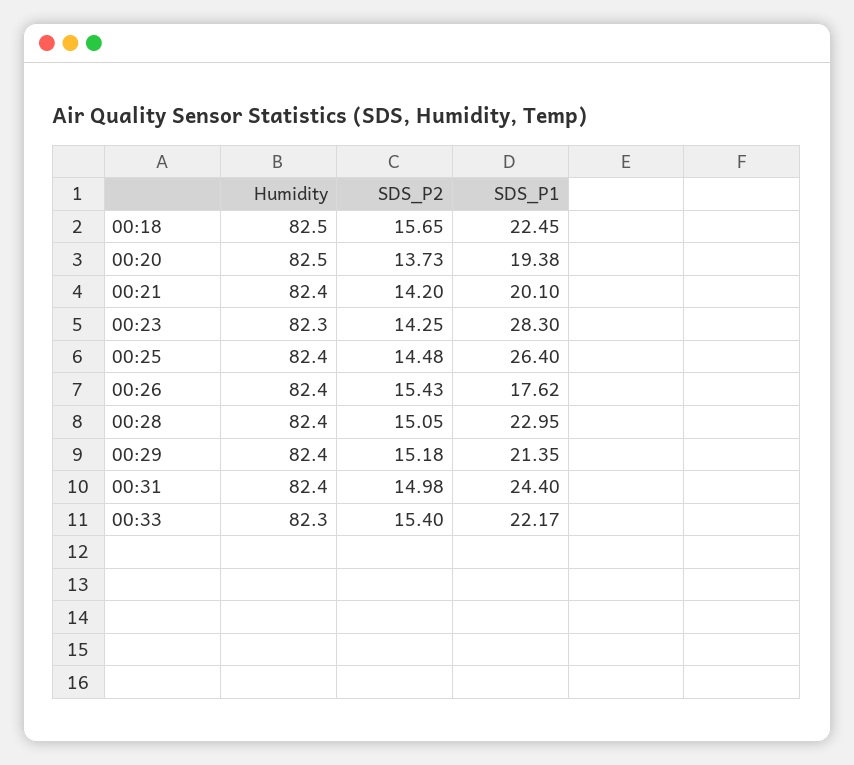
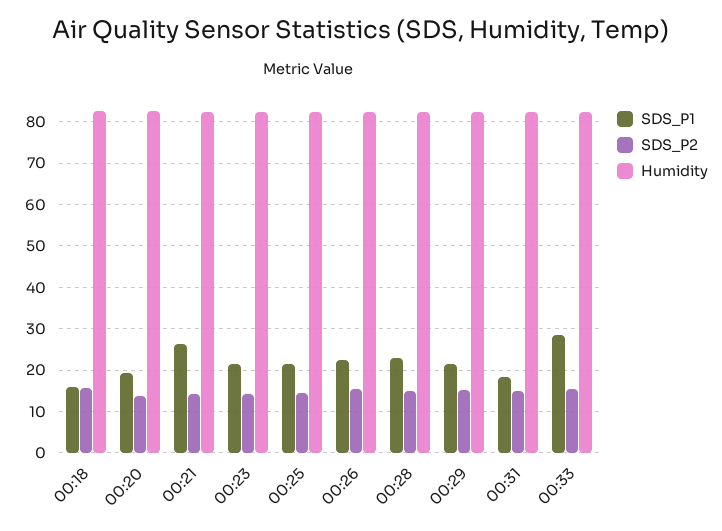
  {
    "Humidity": {
      "00:18": 82.5,
      "00:20": 82.5,
      "00:21": 82.4,
      "00:23": 82.3,
      "00:25": 82.4,
      "00:26": 82.4,
      "00:28": 82.4,
      "00:29": 82.4,
      "00:31": 82.4,
      "00:33": 82.3
    },
    "SDS_P2": {
      "00:18": 15.65,
      "00:20": 13.73,
      "00:21": 14.2,
      "00:23": 14.25,
      "00:25": 14.48,
      "00:26": 15.43,
      "00:28": 15.05,
      "00:29": 15.18,
      "00:31": 14.98,
      "00:33": 15.4
    },
    "SDS_P1": {
-     "00:18": 22.45,
+     "00:18": 16,
      "00:20": 19.38,
-     "00:21": 20.1,
+     "00:21": 26,
-     "00:23": 28.3,
+     "00:23": 22,
-     "00:25": 26.4,
+     "00:25": 22,
-     "00:26": 17.62,
+     "00:26": 22,
      "00:28": 22.95,
      "00:29": 21.35,
-     "00:31": 24.4,
+     "00:31": 18,
-     "00:33": 22.17
+     "00:33": 28
    }
  }

